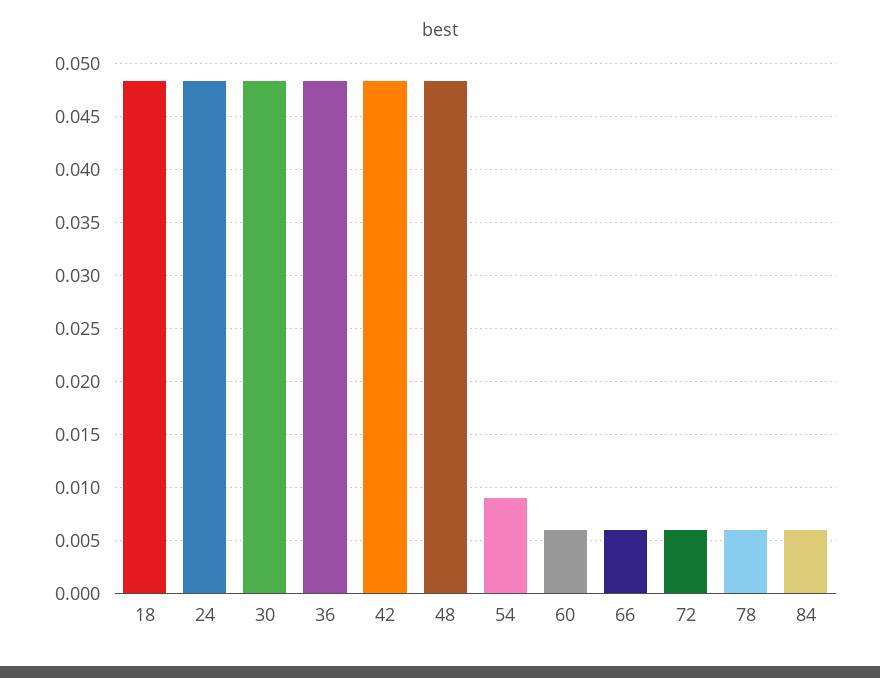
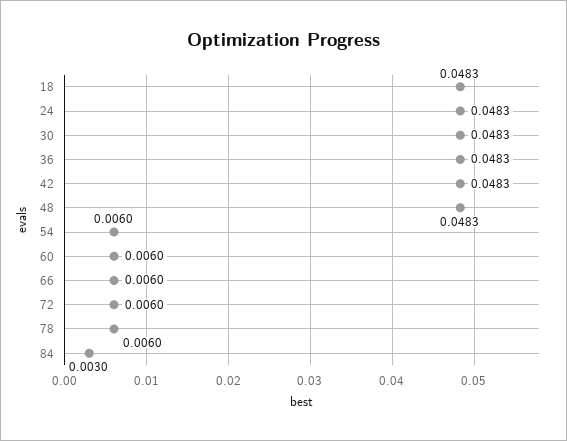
  {
    "18": 0.0483,
    "24": 0.0483,
    "30": 0.0483,
    "36": 0.0483,
    "42": 0.0483,
    "48": 0.0483,
-   "54": 0.009,
+   "54": 0.006,
    "60": 0.006,
    "66": 0.006,
    "72": 0.006,
    "78": 0.006,
-   "84": 0.006
+   "84": 0.003
  }

